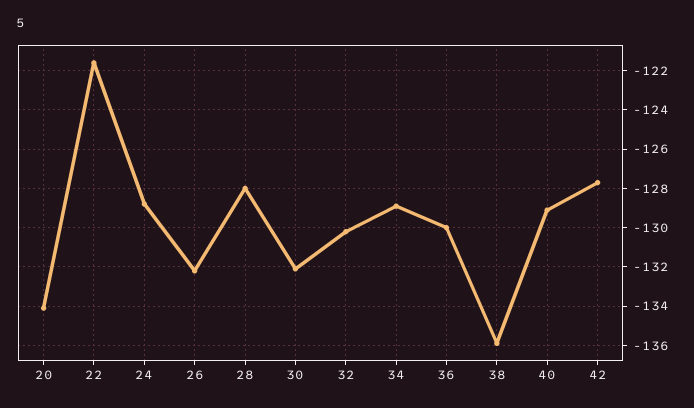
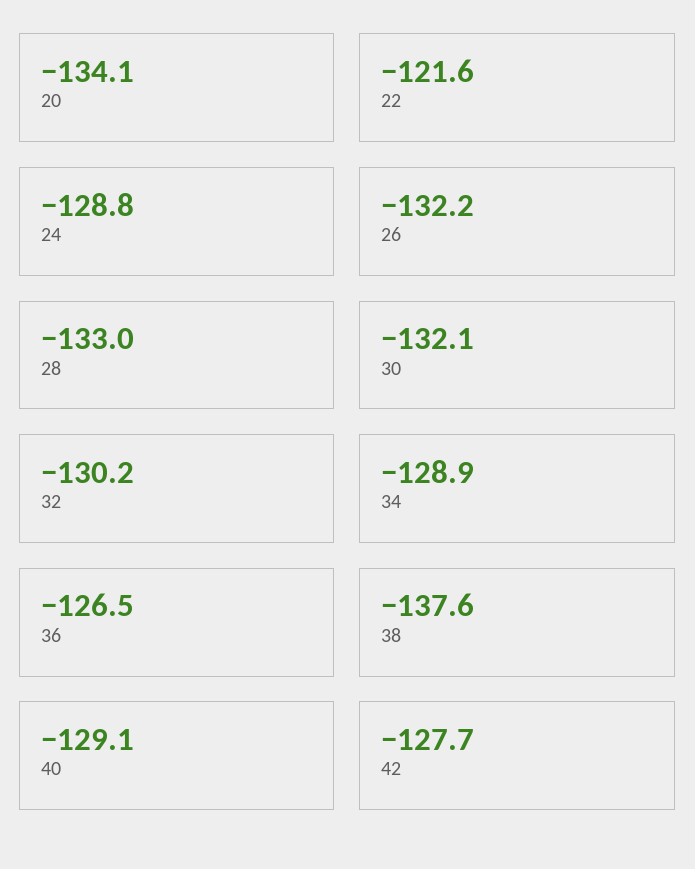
  {
    "20": -134.1,
    "22": -121.6,
    "24": -128.8,
    "26": -132.2,
-   "28": -128,
+   "28": -133,
    "30": -132.1,
    "32": -130.2,
    "34": -128.9,
-   "36": -130,
+   "36": -126.5,
-   "38": -136,
+   "38": -137.6,
    "40": -129.1,
    "42": -127.7
  }

